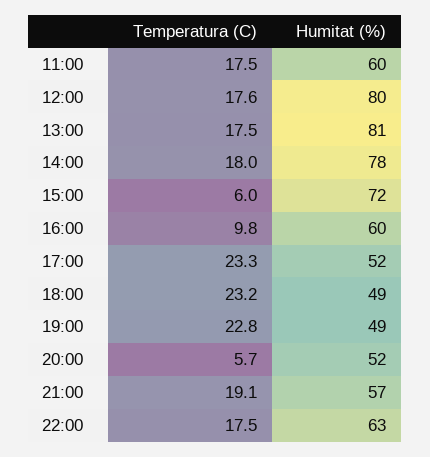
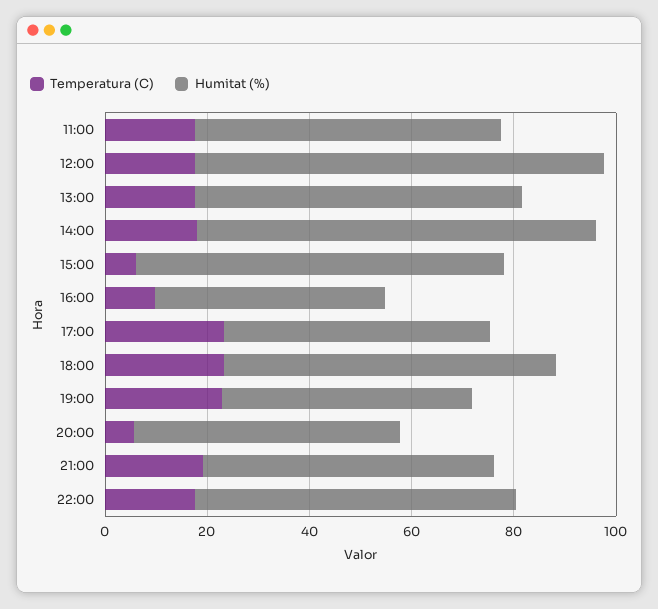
  {
    "Temperatura (C)": {
      "11:00": 17.5,
      "12:00": 17.6,
      "13:00": 17.5,
      "14:00": 18,
      "15:00": 6,
      "16:00": 9.8,
      "17:00": 23.3,
      "18:00": 23.2,
      "19:00": 22.8,
      "20:00": 5.7,
      "21:00": 19.1,
      "22:00": 17.5
    },
    "Humitat (%)": {
      "11:00": 60,
      "12:00": 80,
-     "13:00": 81,
+     "13:00": 65,
      "14:00": 78,
      "15:00": 72,
-     "16:00": 60,
+     "16:00": 45,
      "17:00": 52,
-     "18:00": 49,
+     "18:00": 65,
      "19:00": 49,
      "20:00": 52,
      "21:00": 57,
      "22:00": 63
    }
  }

